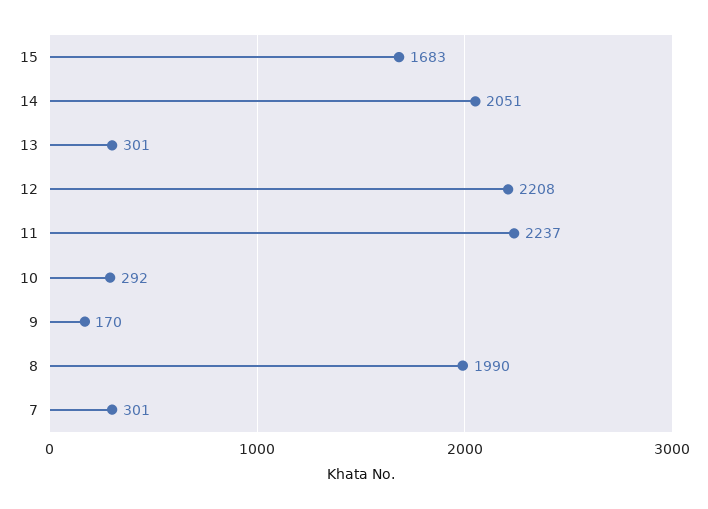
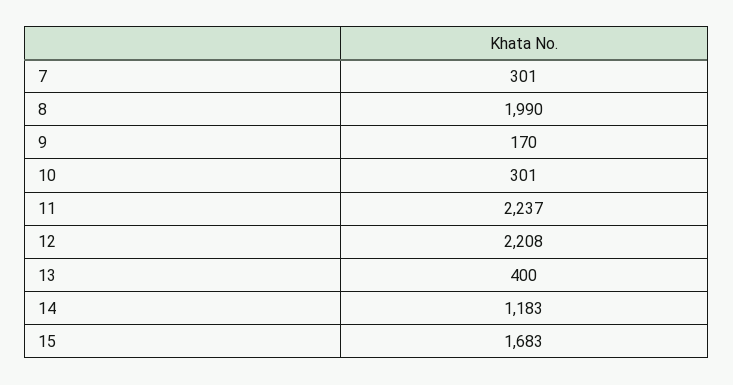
  {
    "15": 1683,
-   "14": 2051,
+   "14": 1183,
-   "13": 301,
+   "13": 400,
    "12": 2208,
    "11": 2237,
-   "10": 292,
+   "10": 301,
    "9": 170,
    "8": 1990,
    "7": 301
  }

